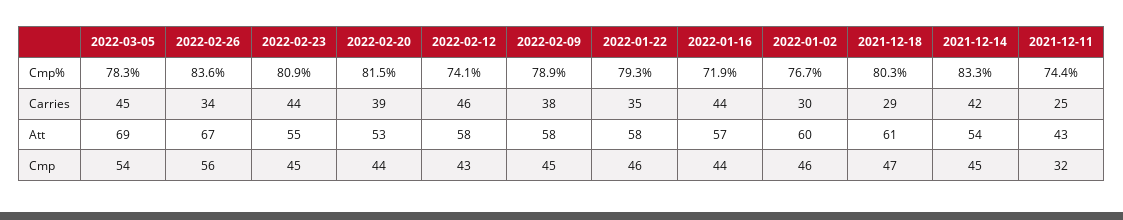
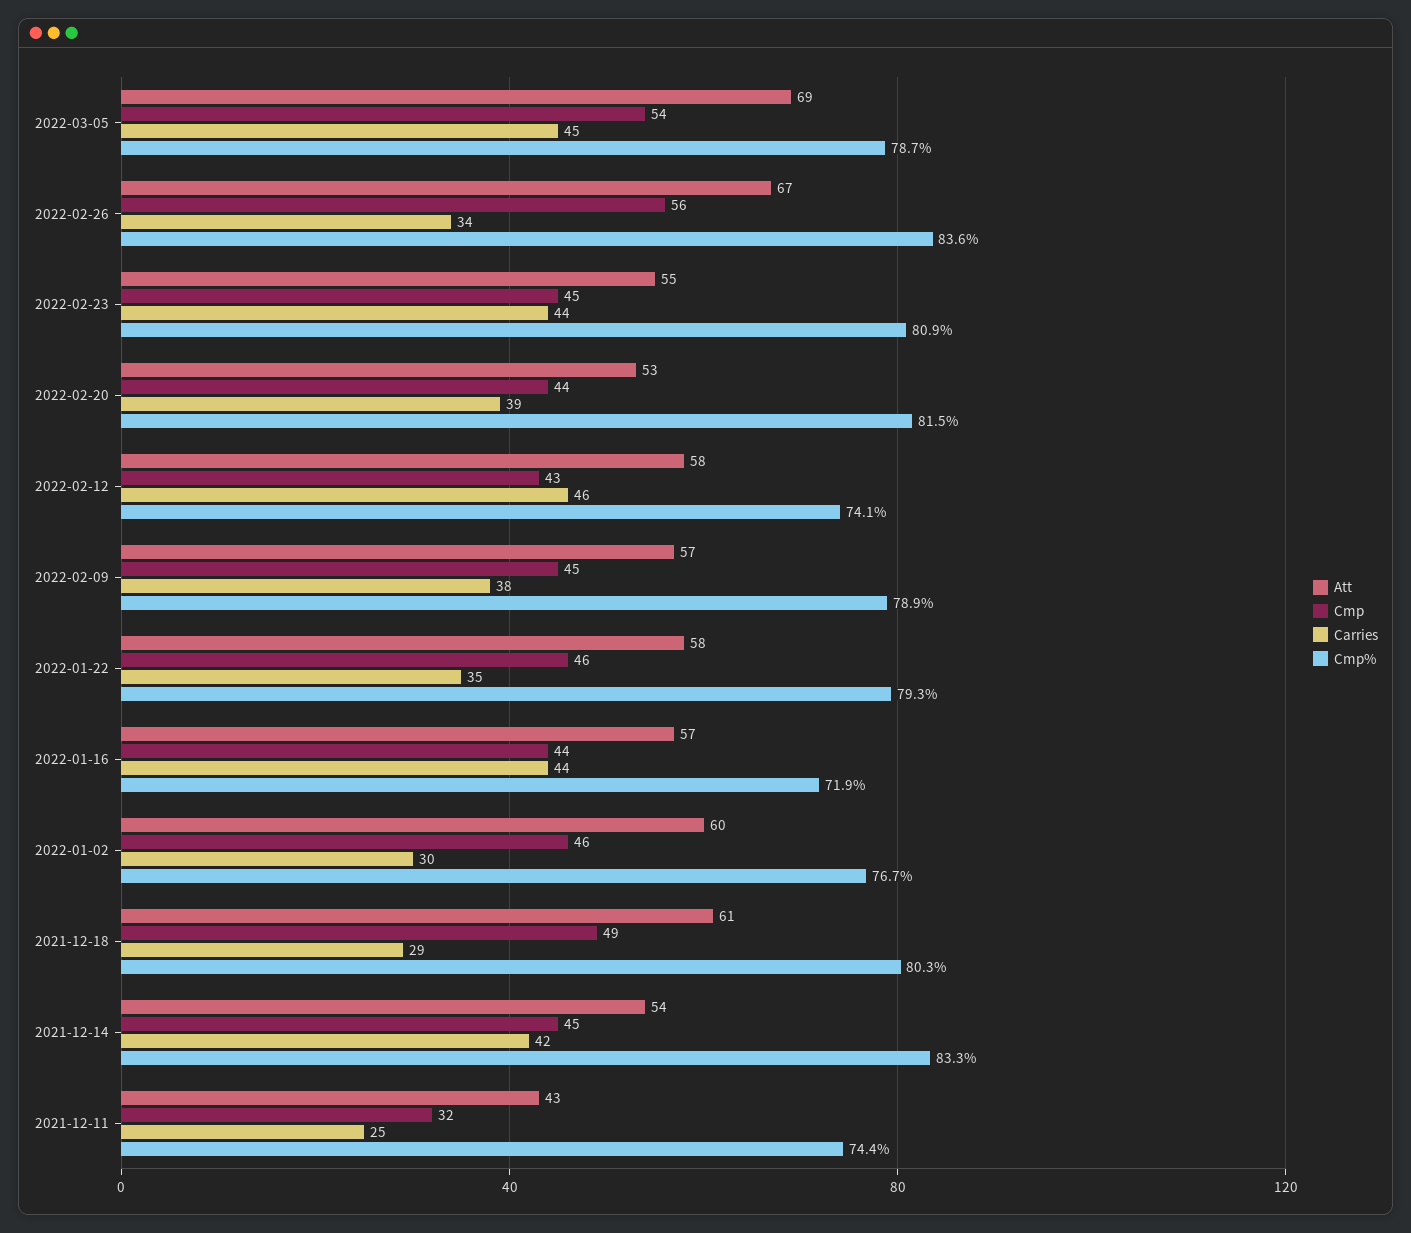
  {
    "Cmp%": {
-     "2022-03-05": 78.3,
+     "2022-03-05": 78.7,
      "2022-02-26": 83.6,
      "2022-02-23": 80.9,
      "2022-02-20": 81.5,
      "2022-02-12": 74.1,
      "2022-02-09": 78.9,
      "2022-01-22": 79.3,
      "2022-01-16": 71.9,
      "2022-01-02": 76.7,
      "2021-12-18": 80.3,
      "2021-12-14": 83.3,
      "2021-12-11": 74.4
    },
    "Carries": {
      "2022-03-05": 45,
      "2022-02-26": 34,
      "2022-02-23": 44,
      "2022-02-20": 39,
      "2022-02-12": 46,
      "2022-02-09": 38,
      "2022-01-22": 35,
      "2022-01-16": 44,
      "2022-01-02": 30,
      "2021-12-18": 29,
      "2021-12-14": 42,
      "2021-12-11": 25
    },
    "Att": {
      "2022-03-05": 69,
      "2022-02-26": 67,
      "2022-02-23": 55,
      "2022-02-20": 53,
      "2022-02-12": 58,
-     "2022-02-09": 58,
+     "2022-02-09": 57,
      "2022-01-22": 58,
      "2022-01-16": 57,
      "2022-01-02": 60,
      "2021-12-18": 61,
      "2021-12-14": 54,
      "2021-12-11": 43
    },
    "Cmp": {
      "2022-03-05": 54,
      "2022-02-26": 56,
      "2022-02-23": 45,
      "2022-02-20": 44,
      "2022-02-12": 43,
      "2022-02-09": 45,
      "2022-01-22": 46,
      "2022-01-16": 44,
      "2022-01-02": 46,
-     "2021-12-18": 47,
+     "2021-12-18": 49,
      "2021-12-14": 45,
      "2021-12-11": 32
    }
  }

